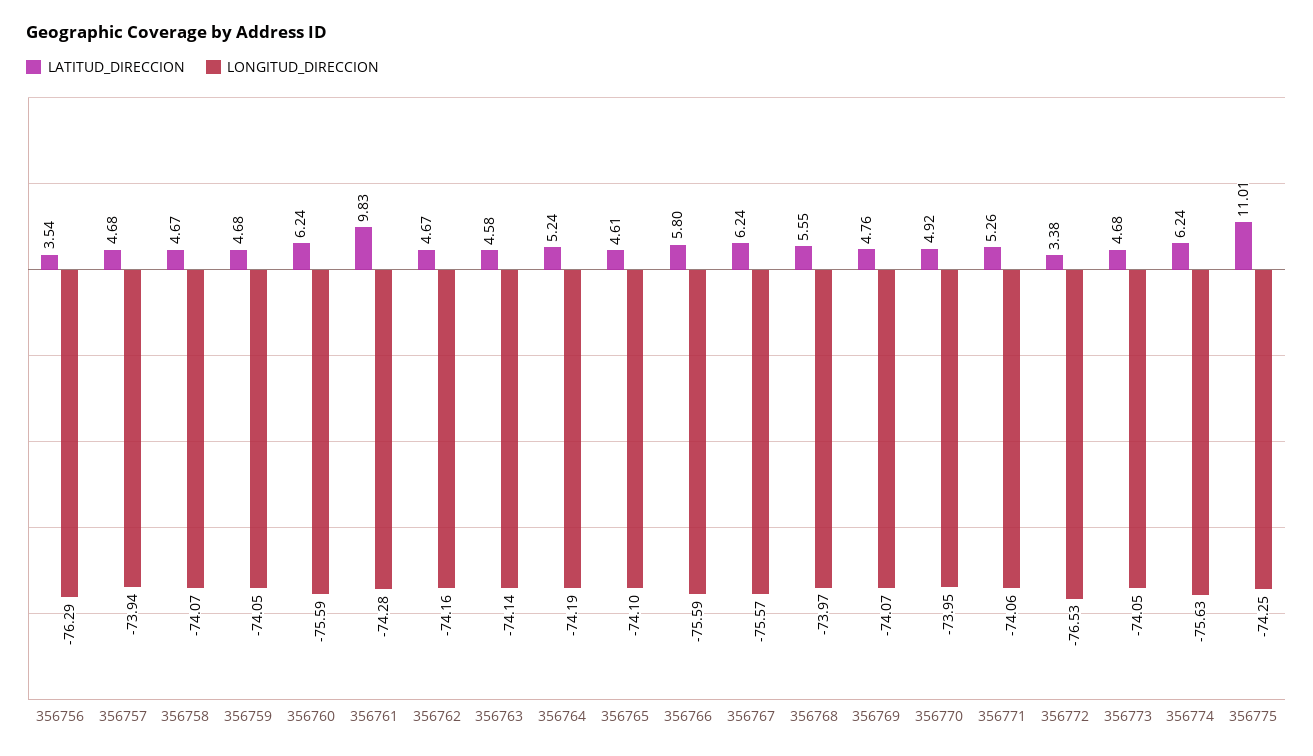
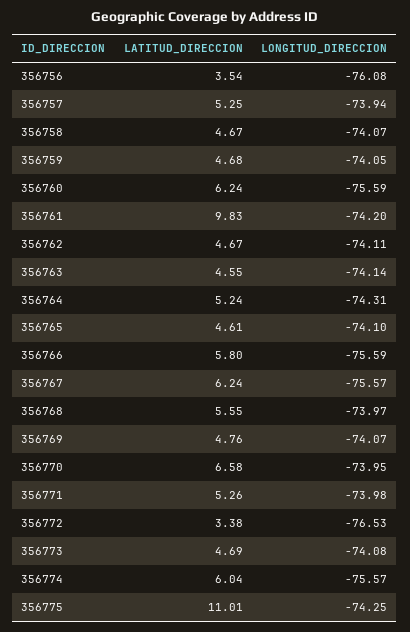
  {
    "LATITUD_DIRECCION": {
      "356756": 3.54,
-     "356757": 4.68,
+     "356757": 5.25,
      "356758": 4.67,
      "356759": 4.68,
      "356760": 6.24,
      "356761": 9.83,
      "356762": 4.67,
-     "356763": 4.58,
+     "356763": 4.55,
      "356764": 5.24,
      "356765": 4.61,
      "356766": 5.8,
      "356767": 6.24,
      "356768": 5.55,
      "356769": 4.76,
-     "356770": 4.92,
+     "356770": 6.58,
      "356771": 5.26,
      "356772": 3.38,
-     "356773": 4.68,
+     "356773": 4.69,
-     "356774": 6.24,
+     "356774": 6.04,
      "356775": 11.01
    },
    "LONGITUD_DIRECCION": {
-     "356756": -76.29,
+     "356756": -76.08,
      "356757": -73.94,
      "356758": -74.07,
      "356759": -74.05,
      "356760": -75.59,
-     "356761": -74.28,
+     "356761": -74.2,
-     "356762": -74.16,
+     "356762": -74.11,
      "356763": -74.14,
-     "356764": -74.19,
+     "356764": -74.31,
      "356765": -74.1,
      "356766": -75.59,
      "356767": -75.57,
      "356768": -73.97,
      "356769": -74.07,
      "356770": -73.95,
-     "356771": -74.06,
+     "356771": -73.98,
      "356772": -76.53,
-     "356773": -74.05,
+     "356773": -74.08,
-     "356774": -75.63,
+     "356774": -75.57,
      "356775": -74.25
    }
  }

